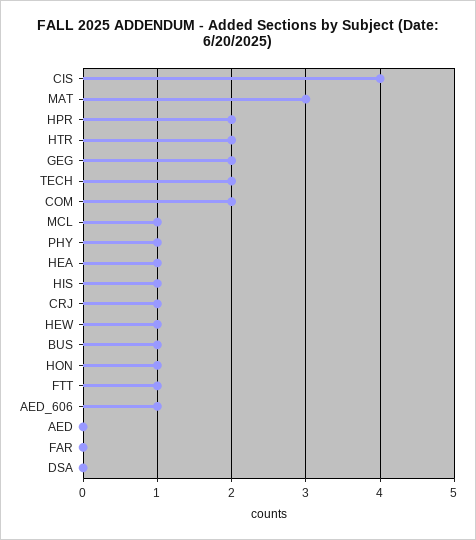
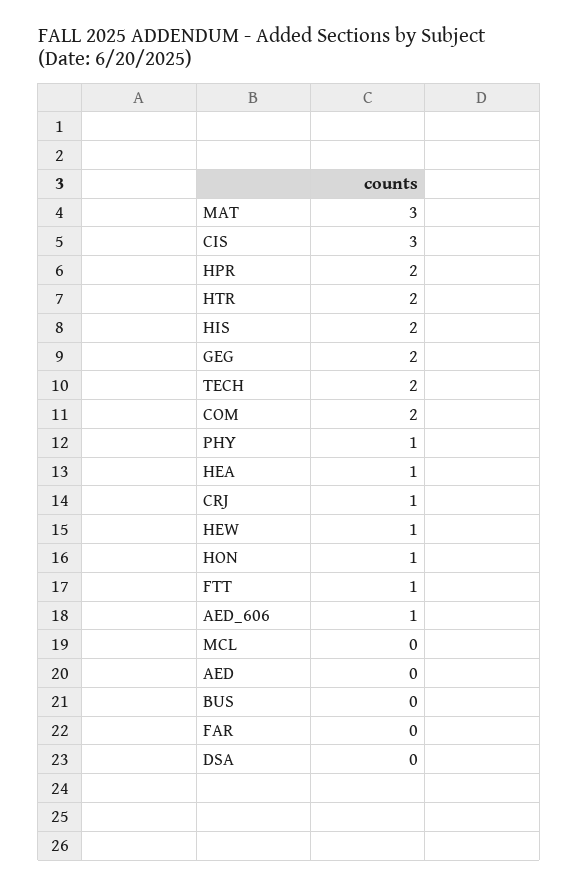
  {
-   "CIS": 4,
+   "CIS": 3,
    "MAT": 3,
    "HPR": 2,
    "HTR": 2,
    "GEG": 2,
    "TECH": 2,
    "COM": 2,
-   "MCL": 1,
+   "MCL": 0,
    "PHY": 1,
    "HEA": 1,
-   "HIS": 1,
+   "HIS": 2,
    "CRJ": 1,
    "HEW": 1,
-   "BUS": 1,
+   "BUS": 0,
    "HON": 1,
    "FTT": 1,
    "AED_606": 1,
    "AED": 0,
    "FAR": 0,
    "DSA": 0
  }

